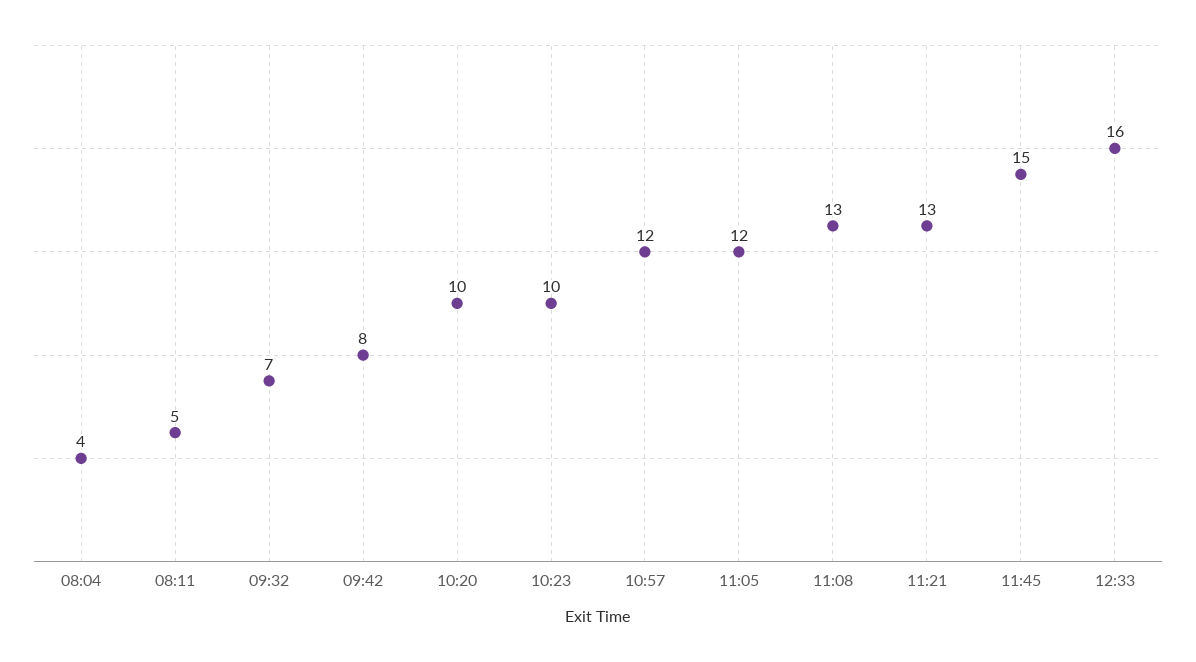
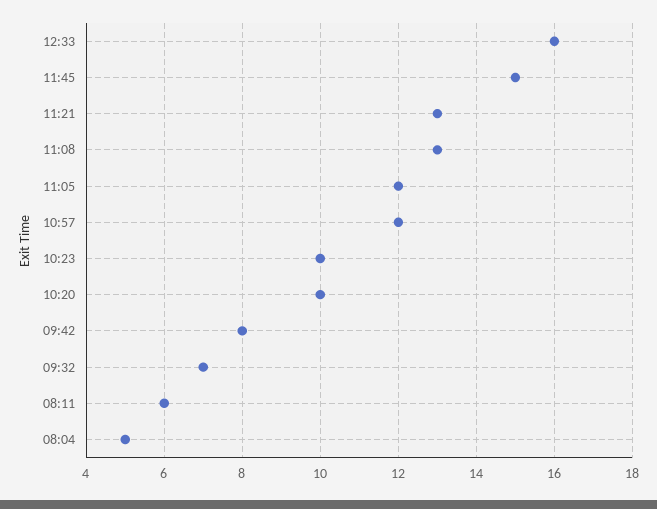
  {
-   "08:04": 4,
+   "08:04": 5,
-   "08:11": 5,
+   "08:11": 6,
    "09:32": 7,
    "09:42": 8,
    "10:20": 10,
    "10:23": 10,
    "10:57": 12,
    "11:05": 12,
    "11:08": 13,
    "11:21": 13,
    "11:45": 15,
    "12:33": 16
  }

